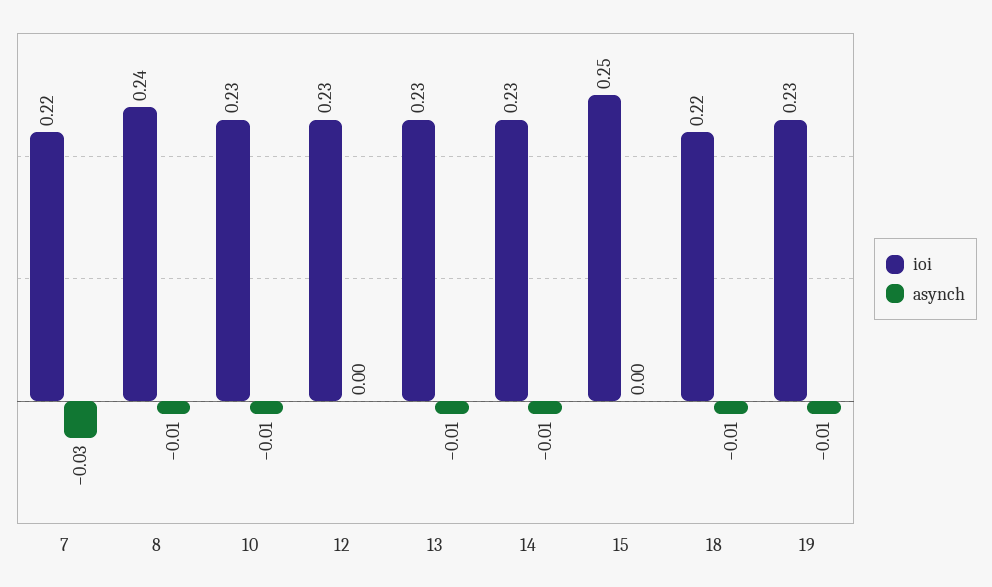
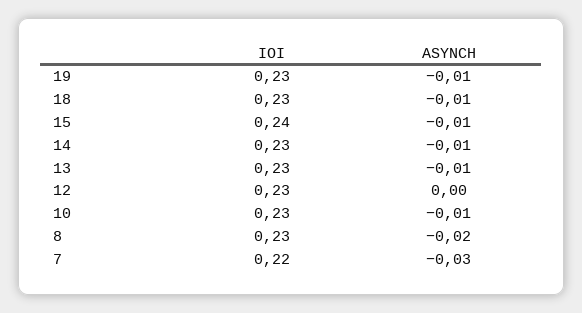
  {
    "ioi": {
      "7": 0.22,
-     "8": 0.24,
+     "8": 0.23,
      "10": 0.23,
      "12": 0.23,
      "13": 0.23,
      "14": 0.23,
-     "15": 0.25,
+     "15": 0.24,
-     "18": 0.22,
+     "18": 0.23,
      "19": 0.23
    },
    "asynch": {
      "7": -0.03,
-     "8": -0.01,
+     "8": -0.02,
      "10": -0.01,
      "12": 0,
      "13": -0.01,
      "14": -0.01,
-     "15": 0,
+     "15": -0.01,
      "18": -0.01,
      "19": -0.01
    }
  }

